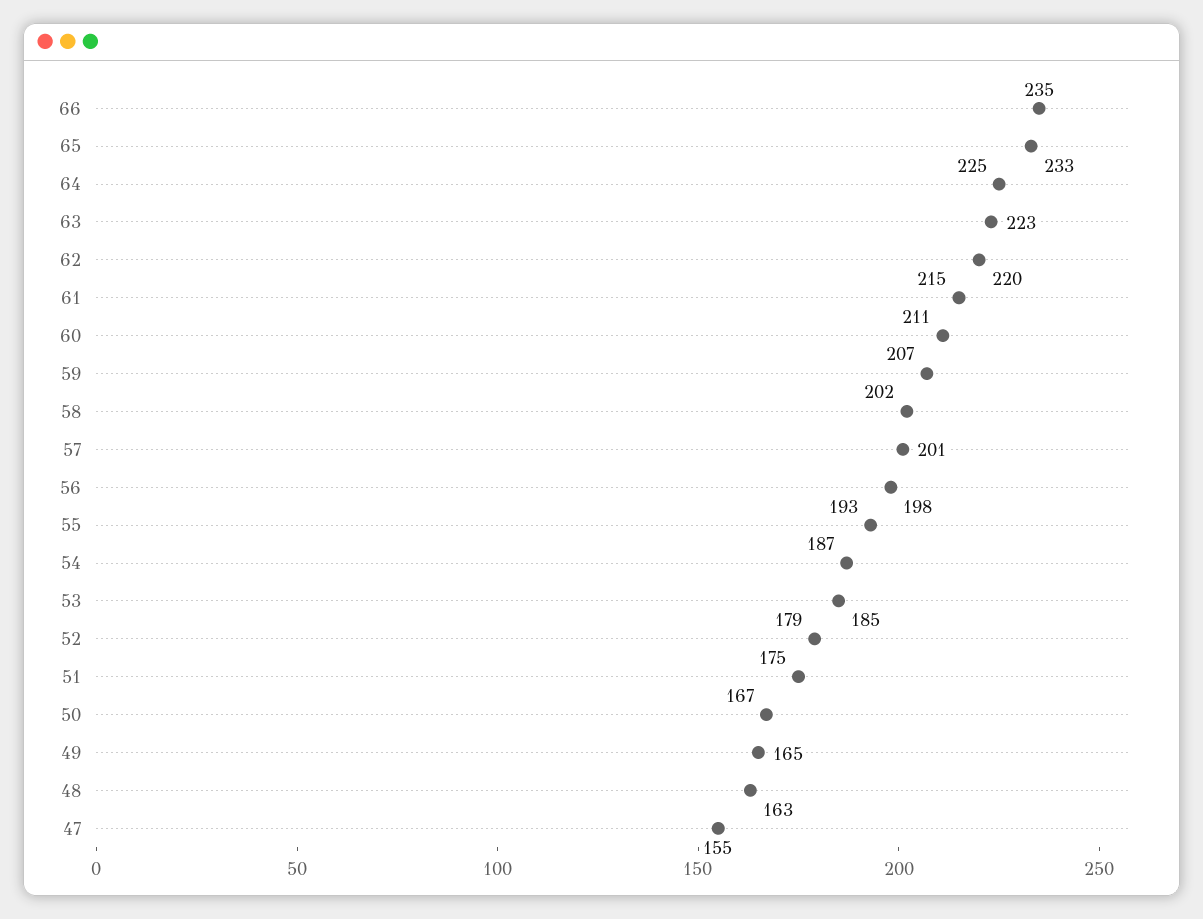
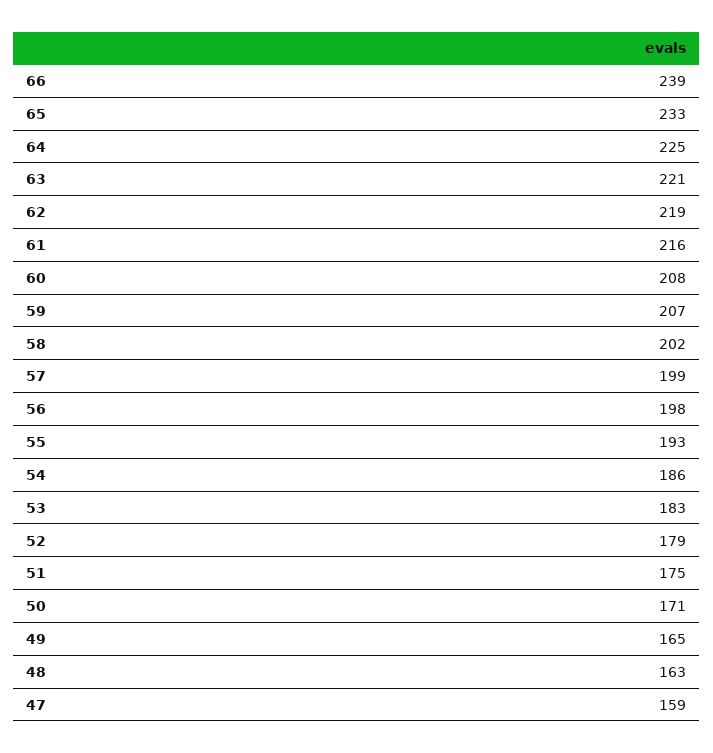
  {
-   "66": 235,
+   "66": 239,
    "65": 233,
    "64": 225,
-   "63": 223,
+   "63": 221,
-   "62": 220,
+   "62": 219,
-   "61": 215,
+   "61": 216,
-   "60": 211,
+   "60": 208,
    "59": 207,
    "58": 202,
-   "57": 201,
+   "57": 199,
    "56": 198,
    "55": 193,
-   "54": 187,
+   "54": 186,
-   "53": 185,
+   "53": 183,
    "52": 179,
    "51": 175,
-   "50": 167,
+   "50": 171,
    "49": 165,
    "48": 163,
-   "47": 155
+   "47": 159
  }

